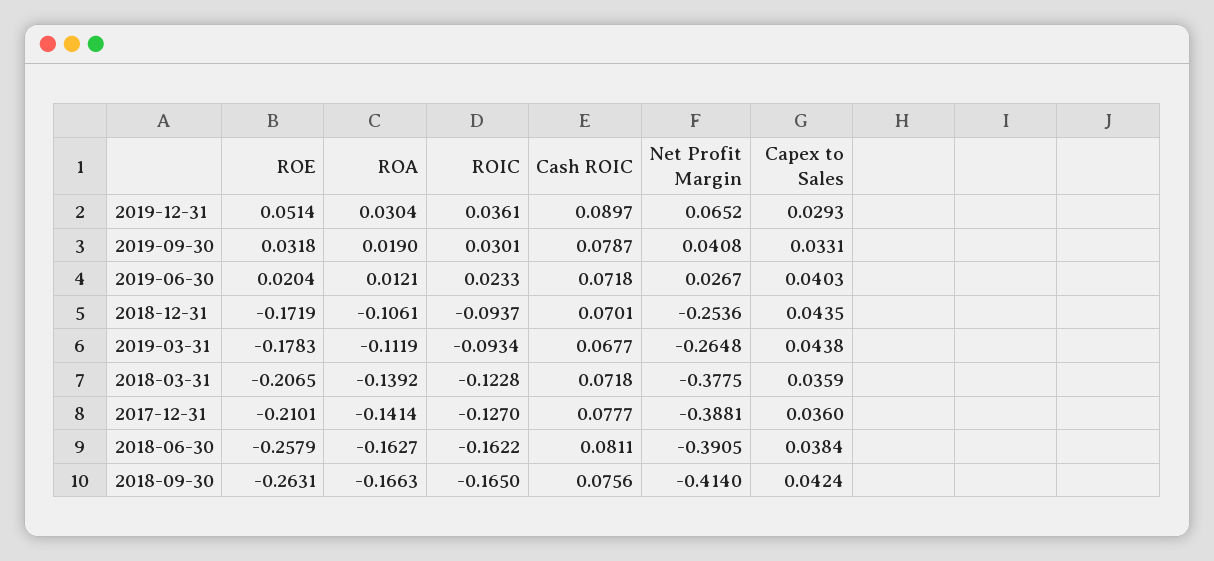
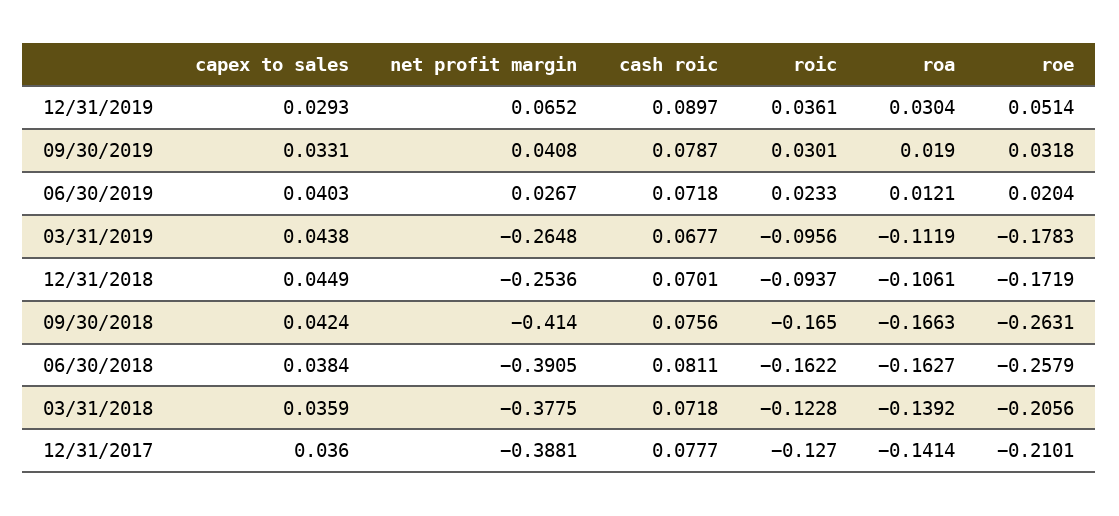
  {
    "ROE": {
      "2019-12-31": 0.0514,
      "2019-09-30": 0.0318,
      "2019-06-30": 0.0204,
      "2018-12-31": -0.1719,
      "2019-03-31": -0.1783,
-     "2018-03-31": -0.2065,
+     "2018-03-31": -0.2056,
      "2017-12-31": -0.2101,
      "2018-06-30": -0.2579,
      "2018-09-30": -0.2631
    },
    "ROA": {
      "2019-12-31": 0.0304,
      "2019-09-30": 0.019,
      "2019-06-30": 0.0121,
      "2018-12-31": -0.1061,
      "2019-03-31": -0.1119,
      "2018-03-31": -0.1392,
      "2017-12-31": -0.1414,
      "2018-06-30": -0.1627,
      "2018-09-30": -0.1663
    },
    "ROIC": {
      "2019-12-31": 0.0361,
      "2019-09-30": 0.0301,
      "2019-06-30": 0.0233,
      "2018-12-31": -0.0937,
-     "2019-03-31": -0.0934,
+     "2019-03-31": -0.0956,
      "2018-03-31": -0.1228,
      "2017-12-31": -0.127,
      "2018-06-30": -0.1622,
      "2018-09-30": -0.165
    },
    "Cash ROIC": {
      "2019-12-31": 0.0897,
      "2019-09-30": 0.0787,
      "2019-06-30": 0.0718,
      "2018-12-31": 0.0701,
      "2019-03-31": 0.0677,
      "2018-03-31": 0.0718,
      "2017-12-31": 0.0777,
      "2018-06-30": 0.0811,
      "2018-09-30": 0.0756
    },
    "Net Profit Margin": {
      "2019-12-31": 0.0652,
      "2019-09-30": 0.0408,
      "2019-06-30": 0.0267,
      "2018-12-31": -0.2536,
      "2019-03-31": -0.2648,
      "2018-03-31": -0.3775,
      "2017-12-31": -0.3881,
      "2018-06-30": -0.3905,
      "2018-09-30": -0.414
    },
    "Capex to Sales": {
      "2019-12-31": 0.0293,
      "2019-09-30": 0.0331,
      "2019-06-30": 0.0403,
-     "2018-12-31": 0.0435,
+     "2018-12-31": 0.0449,
      "2019-03-31": 0.0438,
      "2018-03-31": 0.0359,
      "2017-12-31": 0.036,
      "2018-06-30": 0.0384,
      "2018-09-30": 0.0424
    }
  }

